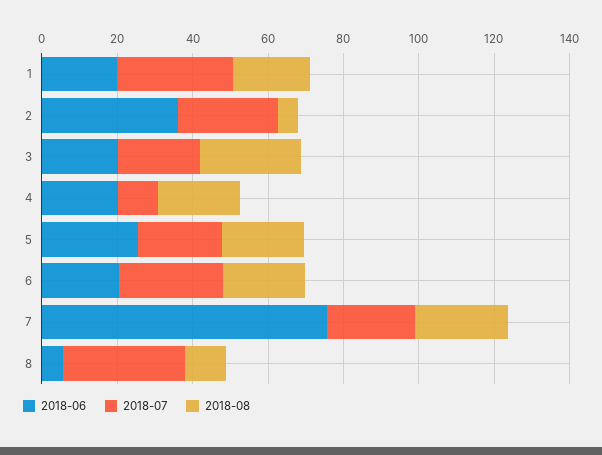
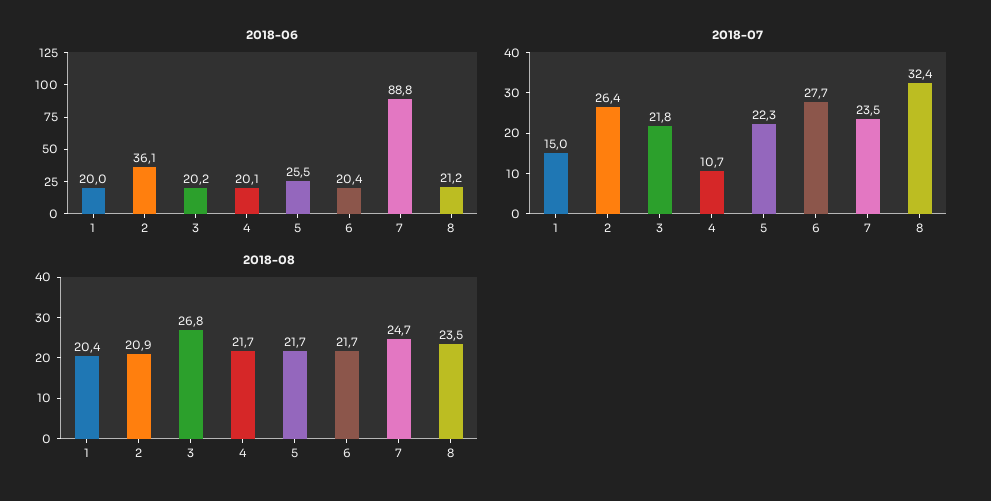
  {
    "2018-06": {
      "1": 20,
      "2": 36.1,
      "3": 20.2,
      "4": 20.1,
      "5": 25.5,
      "6": 20.4,
-     "7": 75,
+     "7": 88.8,
-     "8": 5
+     "8": 21.2
    },
    "2018-07": {
-     "1": 30,
+     "1": 15,
      "2": 26.4,
      "3": 21.8,
      "4": 10.7,
      "5": 22.3,
      "6": 27.7,
      "7": 23.5,
      "8": 32.4
    },
    "2018-08": {
      "1": 20.4,
-     "2": 5,
+     "2": 20.9,
      "3": 26.8,
      "4": 21.7,
      "5": 21.7,
      "6": 21.7,
      "7": 24.7,
-     "8": 10
+     "8": 23.5
    }
  }

